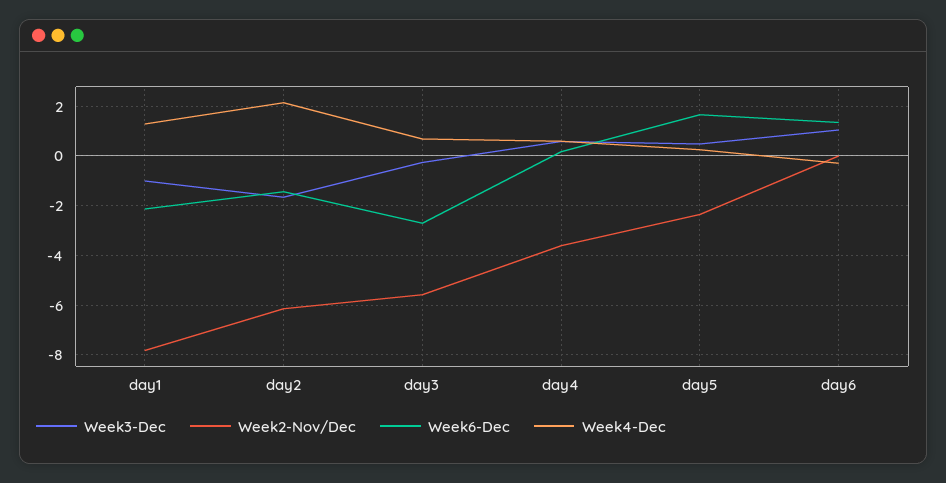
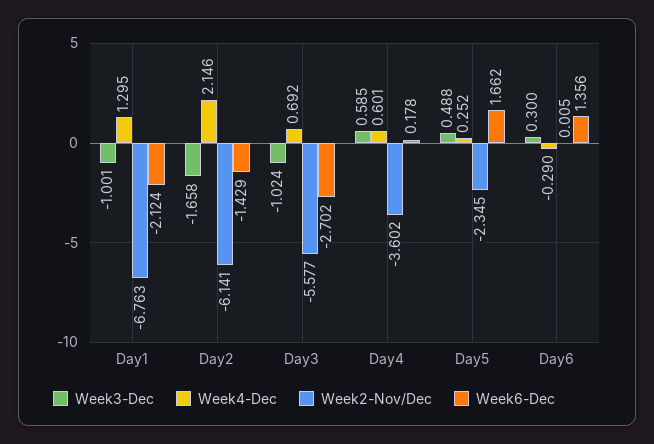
  {
    "Week3-Dec": {
      "day1": -1.001,
      "day2": -1.658,
-     "day3": -0.25,
+     "day3": -1.024,
      "day4": 0.585,
      "day5": 0.488,
-     "day6": 1
+     "day6": 0.3
    },
    "Week2-Nov/Dec": {
-     "day1": -7.75,
+     "day1": -6.763,
      "day2": -6.141,
      "day3": -5.577,
      "day4": -3.602,
      "day5": -2.345,
      "day6": 0.005
    },
    "Week6-Dec": {
      "day1": -2.124,
      "day2": -1.429,
      "day3": -2.702,
      "day4": 0.178,
      "day5": 1.662,
      "day6": 1.356
    },
    "Week4-Dec": {
      "day1": 1.295,
      "day2": 2.146,
      "day3": 0.692,
      "day4": 0.601,
      "day5": 0.252,
      "day6": -0.29
    }
  }

